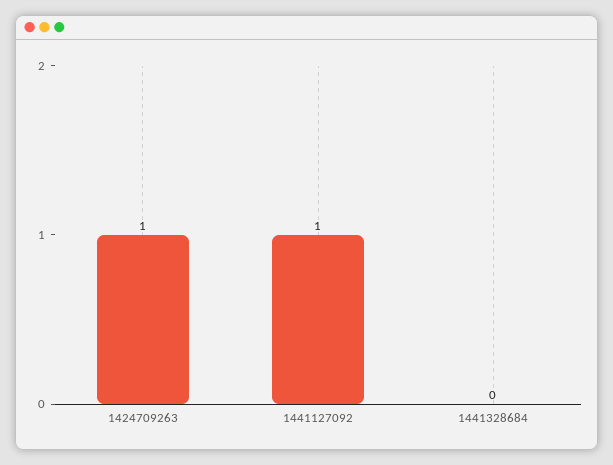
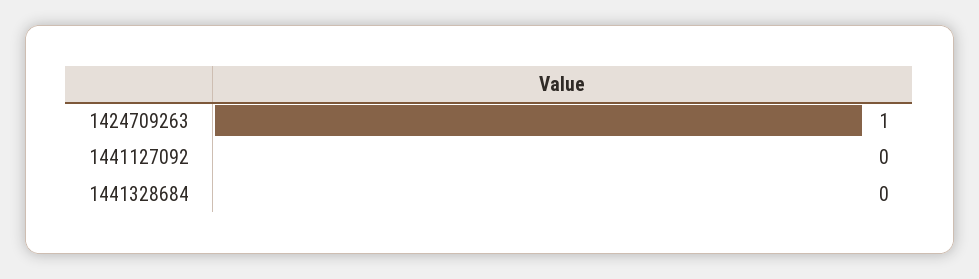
  {
    "1424709263": 1,
-   "1441127092": 1,
+   "1441127092": 0,
    "1441328684": 0
  }

